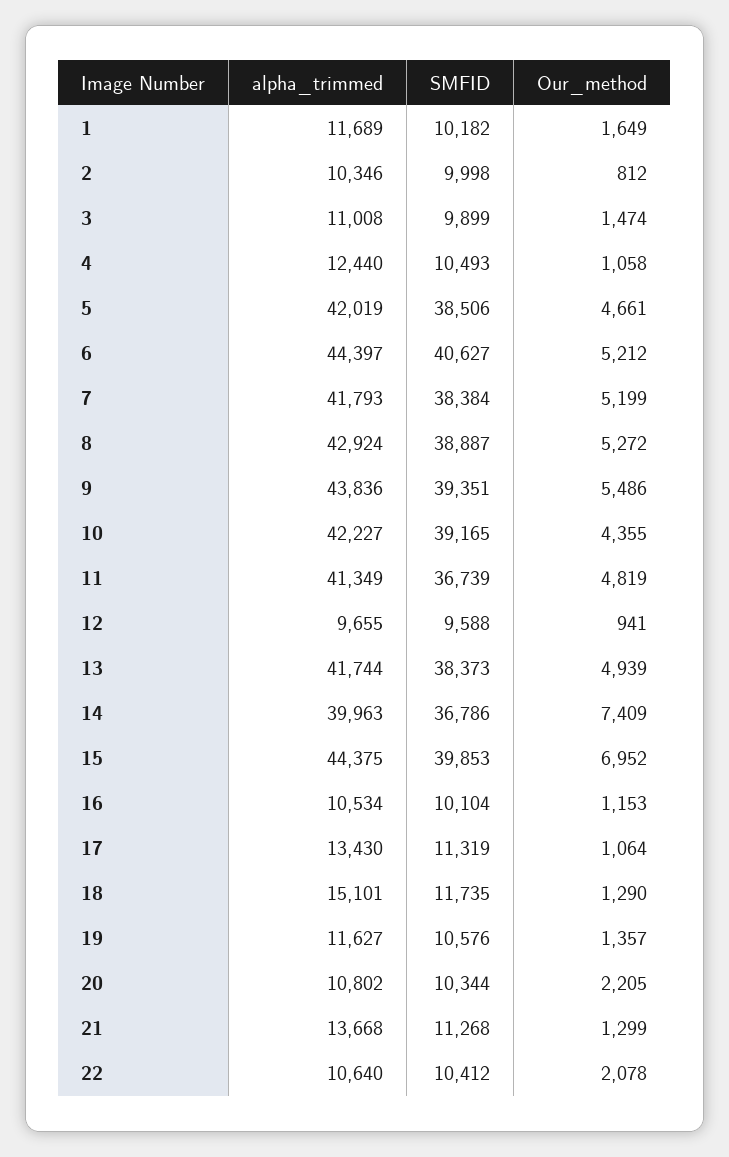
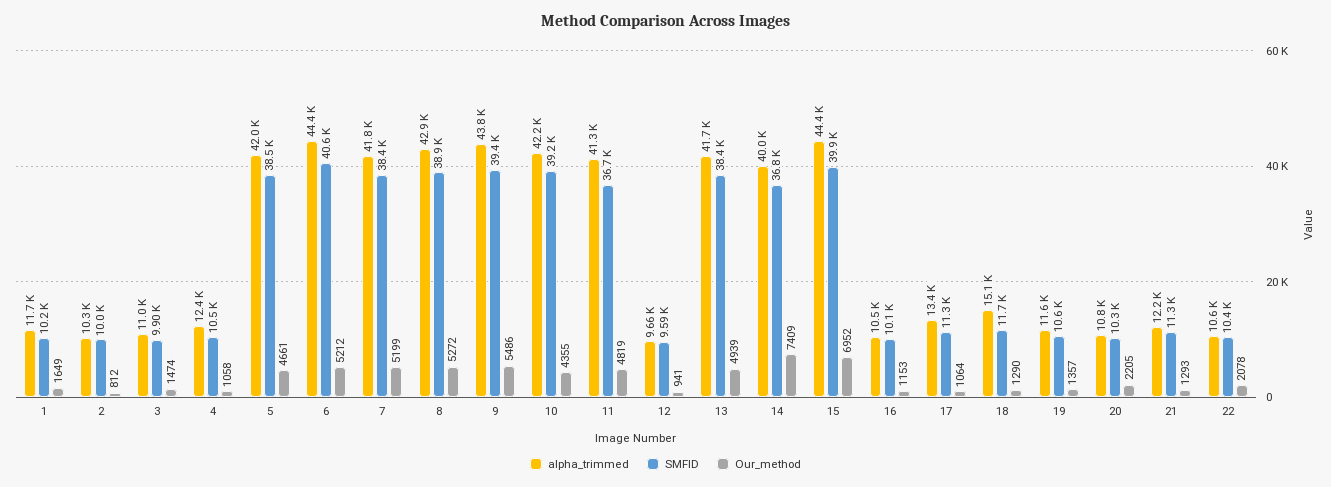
  {
    "alpha_trimmed": {
      "1": 11689,
      "2": 10346,
      "3": 11008,
      "4": 12440,
      "5": 42019,
      "6": 44397,
      "7": 41793,
      "8": 42924,
      "9": 43836,
      "10": 42227,
      "11": 41349,
      "12": 9655,
      "13": 41744,
      "14": 39963,
      "15": 44375,
      "16": 10534,
      "17": 13430,
      "18": 15101,
      "19": 11627,
      "20": 10802,
-     "21": 13668,
+     "21": 12200,
      "22": 10640
    },
    "SMFID": {
      "1": 10182,
      "2": 9998,
      "3": 9899,
      "4": 10493,
      "5": 38506,
      "6": 40627,
      "7": 38384,
      "8": 38887,
      "9": 39351,
      "10": 39165,
      "11": 36739,
      "12": 9588,
      "13": 38373,
      "14": 36786,
      "15": 39853,
      "16": 10104,
      "17": 11319,
      "18": 11735,
      "19": 10576,
      "20": 10344,
      "21": 11268,
      "22": 10412
    },
    "Our_method": {
      "1": 1649,
      "2": 812,
      "3": 1474,
      "4": 1058,
      "5": 4661,
      "6": 5212,
      "7": 5199,
      "8": 5272,
      "9": 5486,
      "10": 4355,
      "11": 4819,
      "12": 941,
      "13": 4939,
      "14": 7409,
      "15": 6952,
      "16": 1153,
      "17": 1064,
      "18": 1290,
      "19": 1357,
      "20": 2205,
-     "21": 1299,
+     "21": 1293,
      "22": 2078
    }
  }

